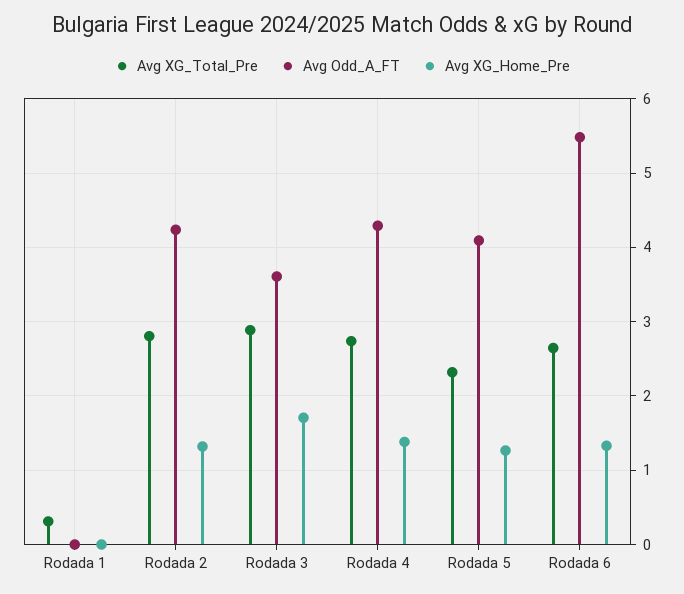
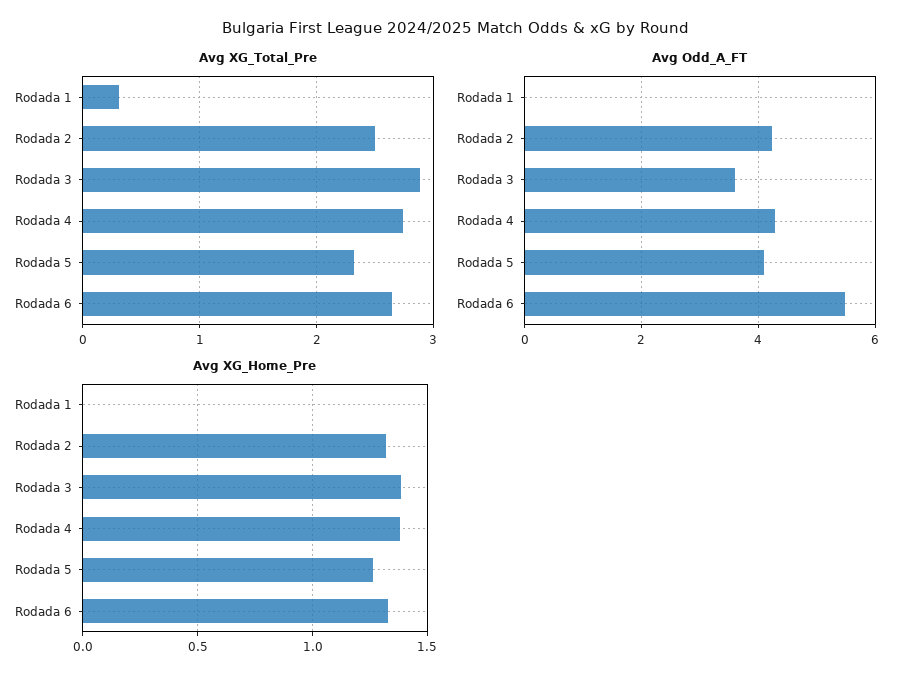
  {
    "Avg XG_Total_Pre": {
      "Rodada 1": 0.3,
-     "Rodada 2": 2.8,
+     "Rodada 2": 2.5,
      "Rodada 3": 2.9,
      "Rodada 4": 2.7,
      "Rodada 5": 2.3,
      "Rodada 6": 2.6
    },
    "Avg Odd_A_FT": {
      "Rodada 1": 0,
      "Rodada 2": 4.2,
      "Rodada 3": 3.6,
      "Rodada 4": 4.3,
      "Rodada 5": 4.1,
      "Rodada 6": 5.5
    },
    "Avg XG_Home_Pre": {
      "Rodada 1": 0,
      "Rodada 2": 1.3,
-     "Rodada 3": 1.7,
+     "Rodada 3": 1.4,
      "Rodada 4": 1.4,
      "Rodada 5": 1.25,
      "Rodada 6": 1.35
    }
  }

